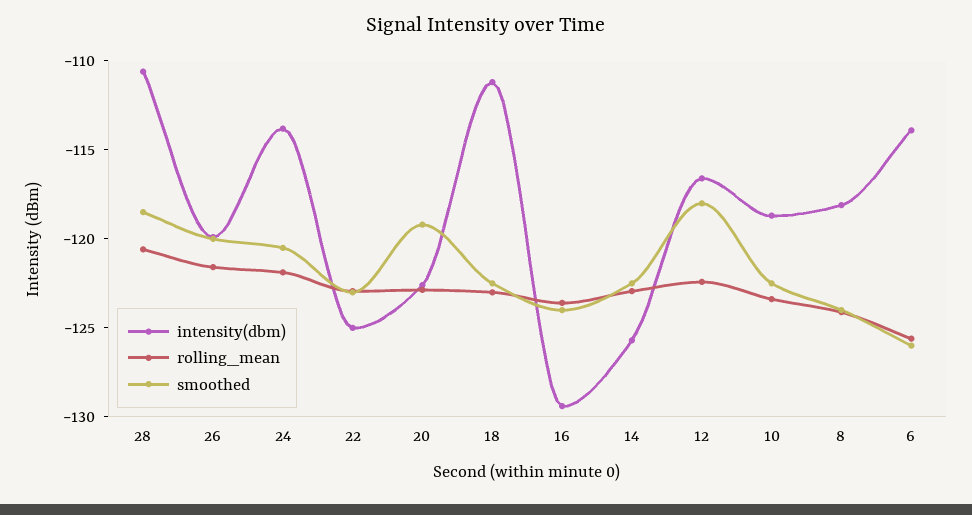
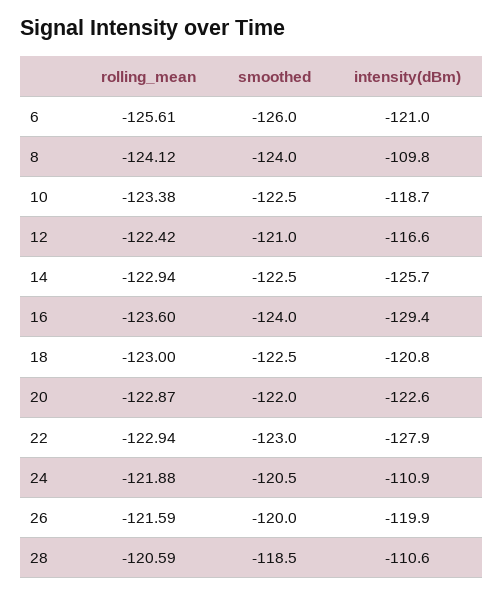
  {
    "intensity(dbm)": {
      "28": -110.6,
      "26": -119.9,
-     "24": -114,
+     "24": -110.9,
-     "22": -125,
+     "22": -127.9,
      "20": -122.6,
-     "18": -111,
+     "18": -120.8,
      "16": -129.4,
      "14": -125.7,
      "12": -116.6,
      "10": -118.7,
-     "8": -118,
+     "8": -109.8,
-     "6": -114
+     "6": -121
    },
    "rolling_mean": {
      "28": -120.59,
      "26": -121.59,
      "24": -121.88,
      "22": -122.94,
      "20": -122.87,
      "18": -123,
      "16": -123.6,
      "14": -122.94,
      "12": -122.42,
      "10": -123.38,
      "8": -124.12,
      "6": -125.61
    },
    "smoothed": {
      "28": -118.5,
      "26": -120,
      "24": -120.5,
      "22": -123,
-     "20": -119,
+     "20": -122,
      "18": -122.5,
      "16": -124,
      "14": -122.5,
-     "12": -118,
+     "12": -121,
      "10": -122.5,
      "8": -124,
      "6": -126
    }
  }

